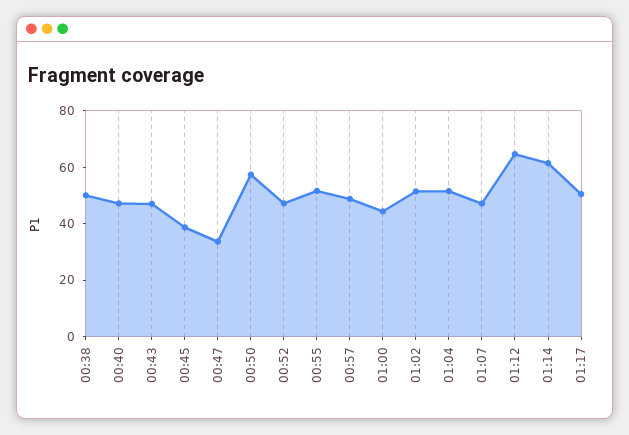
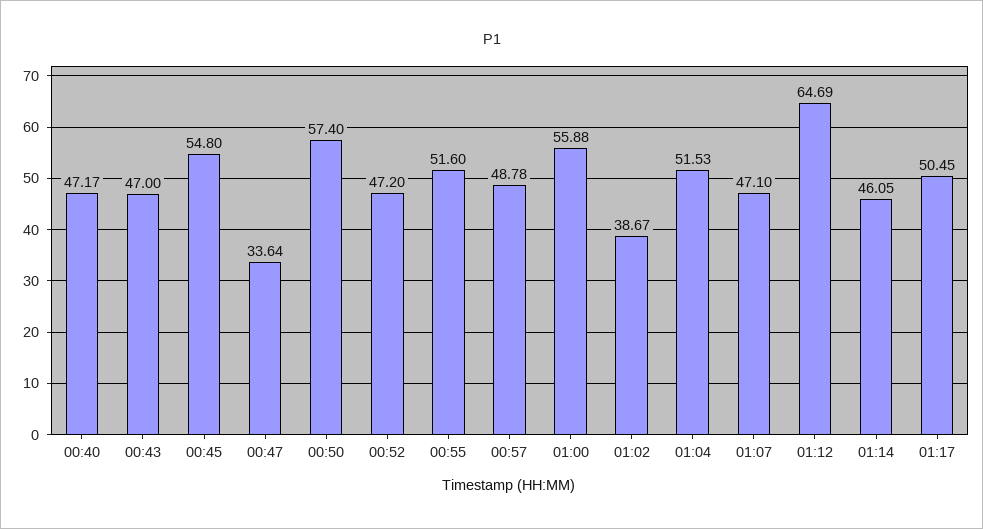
  {
-   "00:38": 50,
    "00:40": 47.17,
    "00:43": 47,
-   "00:45": 40,
+   "00:45": 54.8,
    "00:47": 33.64,
    "00:50": 57.4,
    "00:52": 47.2,
    "00:55": 51.6,
    "00:57": 48.78,
-   "01:00": 45,
+   "01:00": 55.88,
-   "01:02": 50,
+   "01:02": 38.67,
    "01:04": 51.53,
    "01:07": 47.1,
    "01:12": 64.69,
-   "01:14": 60,
+   "01:14": 46.05,
    "01:17": 50.45
  }

